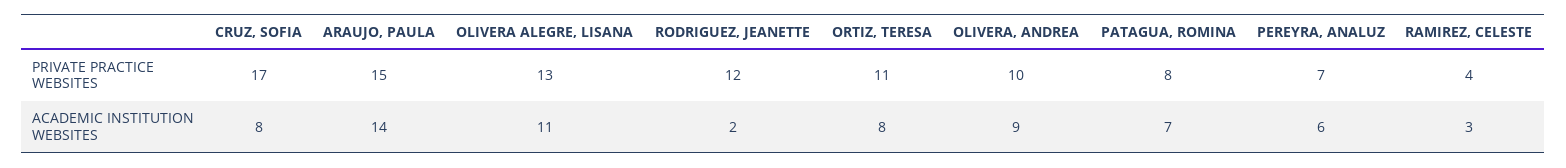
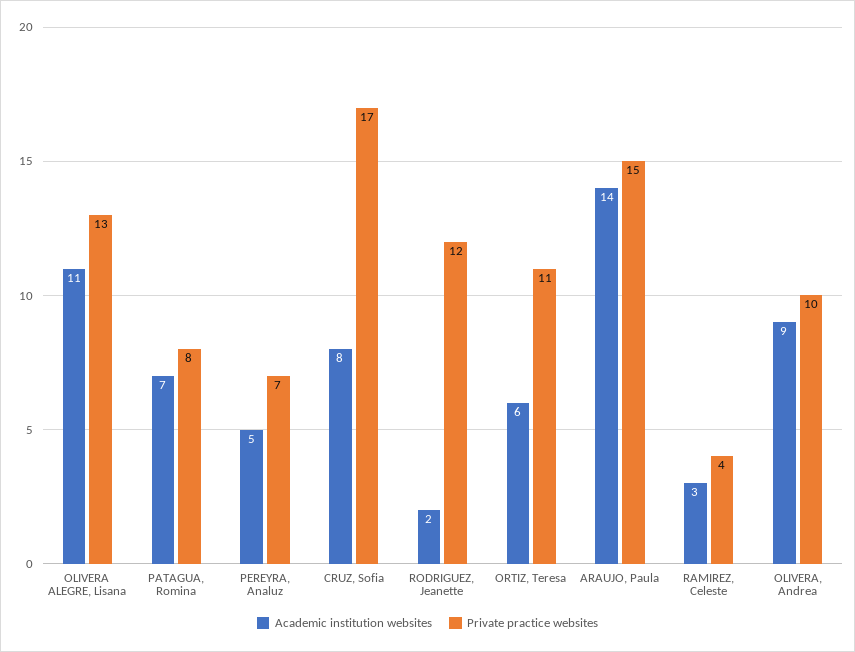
  {
    "PRIVATE PRACTICE WEBSITES": {
      "CRUZ, SOFIA": 17,
      "ARAUJO, PAULA": 15,
      "OLIVERA ALEGRE, LISANA": 13,
      "RODRIGUEZ, JEANETTE": 12,
      "ORTIZ, TERESA": 11,
      "OLIVERA, ANDREA": 10,
      "PATAGUA, ROMINA": 8,
      "PEREYRA, ANALUZ": 7,
      "RAMIREZ, CELESTE": 4
    },
    "ACADEMIC INSTITUTION WEBSITES": {
      "CRUZ, SOFIA": 8,
      "ARAUJO, PAULA": 14,
      "OLIVERA ALEGRE, LISANA": 11,
      "RODRIGUEZ, JEANETTE": 2,
-     "ORTIZ, TERESA": 8,
+     "ORTIZ, TERESA": 6,
      "OLIVERA, ANDREA": 9,
      "PATAGUA, ROMINA": 7,
-     "PEREYRA, ANALUZ": 6,
+     "PEREYRA, ANALUZ": 5,
      "RAMIREZ, CELESTE": 3
    }
  }

